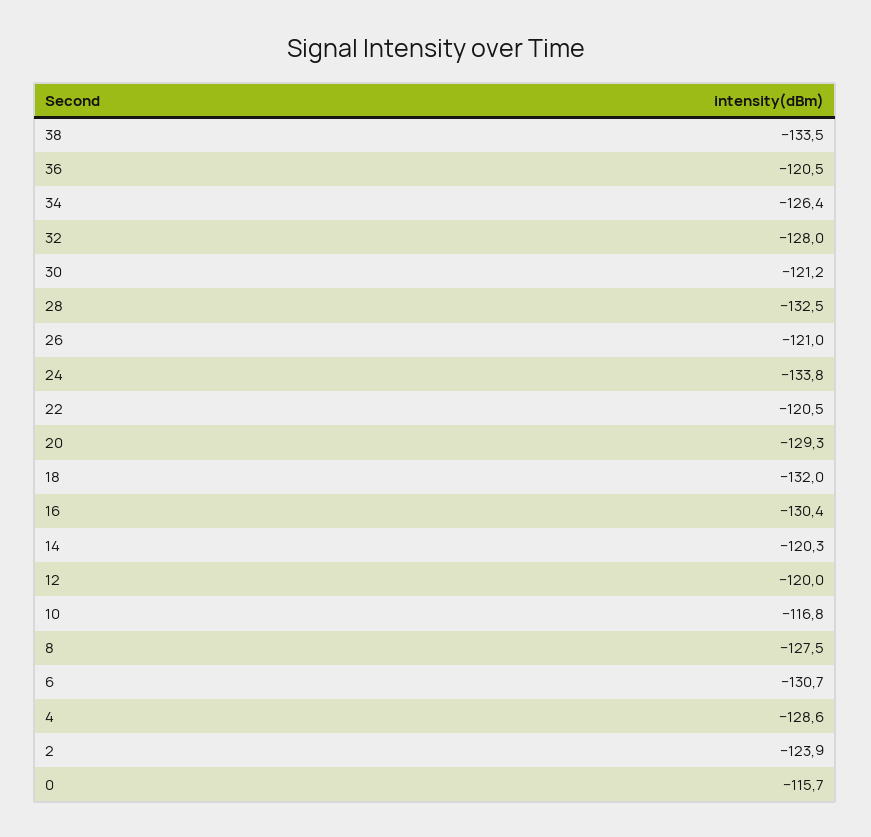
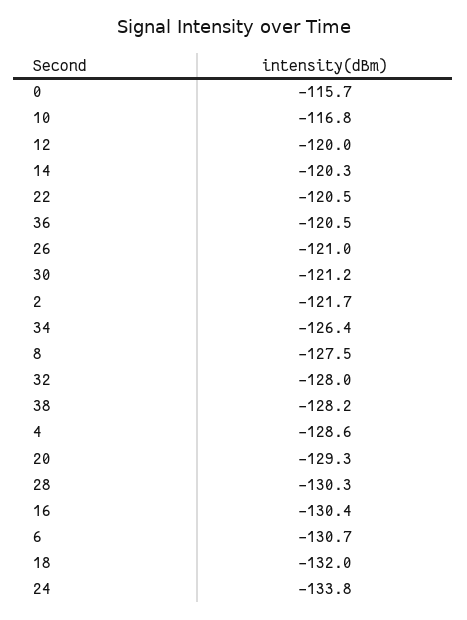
  {
-   "38": -133.5,
+   "38": -128.2,
    "36": -120.5,
    "34": -126.4,
    "32": -128,
    "30": -121.2,
-   "28": -132.5,
+   "28": -130.3,
    "26": -121,
    "24": -133.8,
    "22": -120.5,
    "20": -129.3,
    "18": -132,
    "16": -130.4,
    "14": -120.3,
    "12": -120,
    "10": -116.8,
    "8": -127.5,
    "6": -130.7,
    "4": -128.6,
-   "2": -123.9,
+   "2": -121.7,
    "0": -115.7
  }

